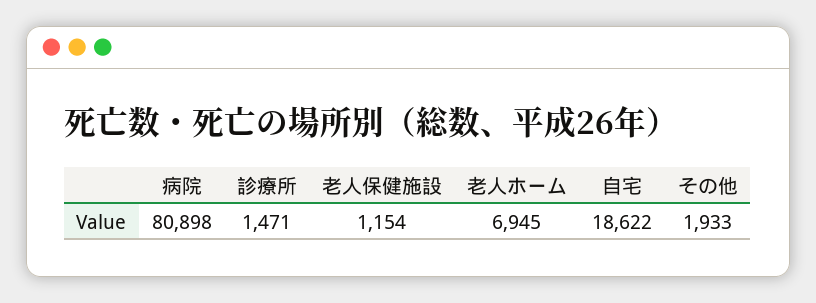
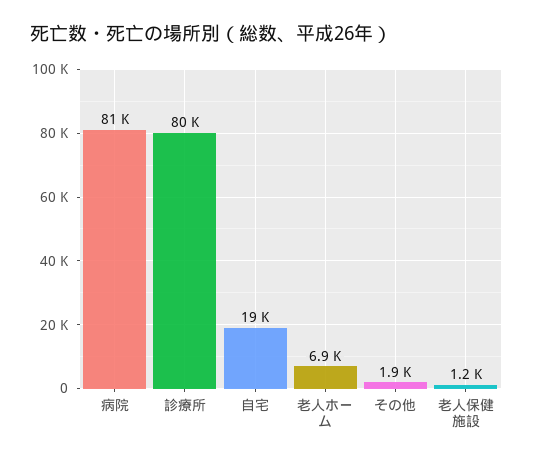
  {
    "病院": 80898,
-   "診療所": 1471,
+   "診療所": 80000,
    "老人保健施設": 1154,
    "老人ホーム": 6945,
    "自宅": 18622,
    "その他": 1933
  }

